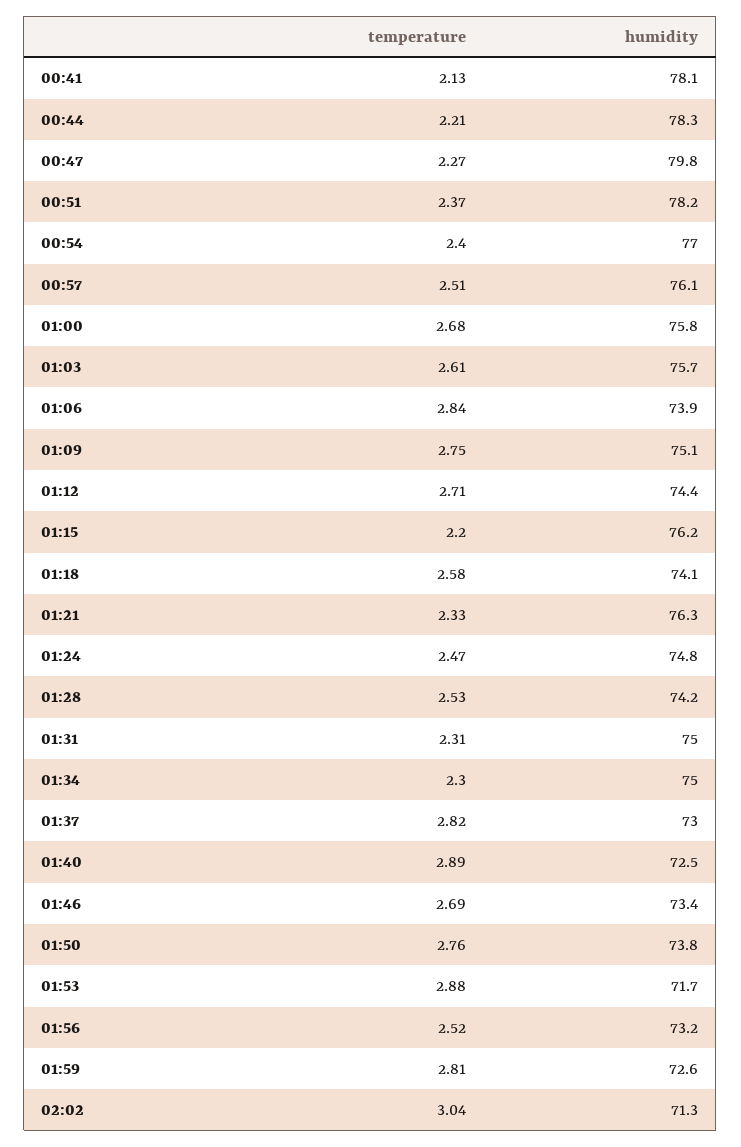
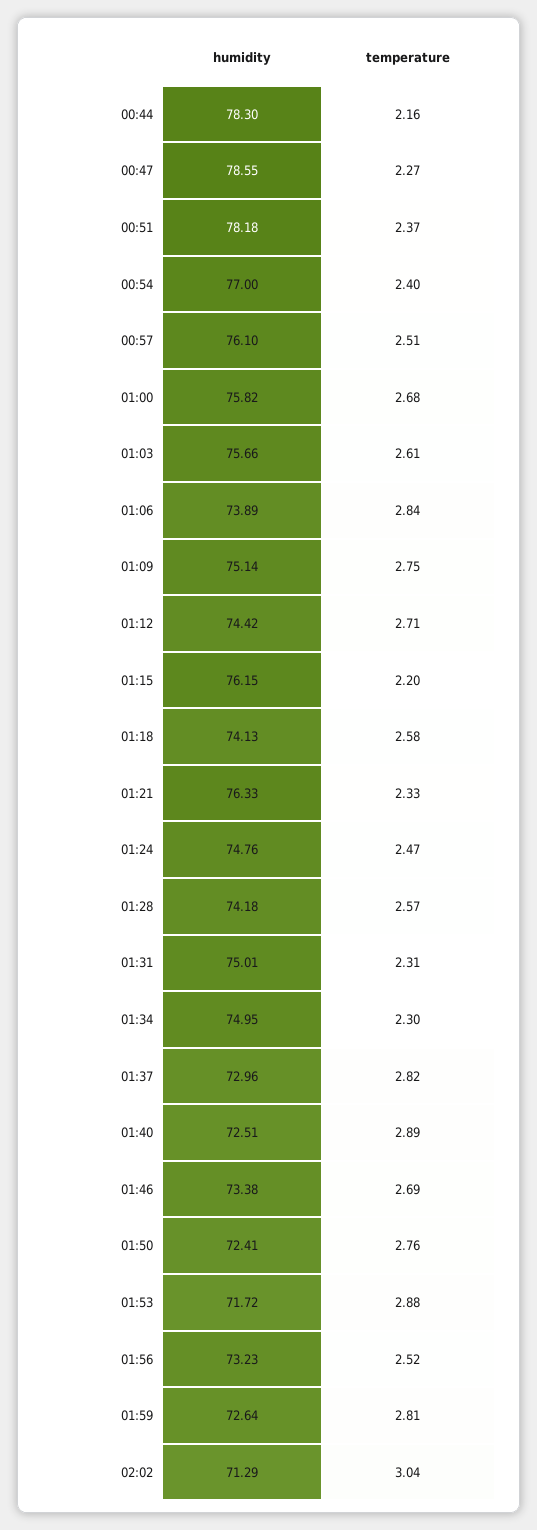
  {
    "temperature": {
-     "00:41": 2.13,
-     "00:44": 2.21,
+     "00:44": 2.16,
      "00:47": 2.27,
      "00:51": 2.37,
      "00:54": 2.4,
      "00:57": 2.51,
      "01:00": 2.68,
      "01:03": 2.61,
      "01:06": 2.84,
      "01:09": 2.75,
      "01:12": 2.71,
      "01:15": 2.2,
      "01:18": 2.58,
      "01:21": 2.33,
      "01:24": 2.47,
-     "01:28": 2.53,
+     "01:28": 2.57,
      "01:31": 2.31,
      "01:34": 2.3,
      "01:37": 2.82,
      "01:40": 2.89,
      "01:46": 2.69,
      "01:50": 2.76,
      "01:53": 2.88,
      "01:56": 2.52,
      "01:59": 2.81,
      "02:02": 3.04
    },
    "humidity": {
-     "00:41": 78.1,
      "00:44": 78.3,
-     "00:47": 79.8,
+     "00:47": 78.55,
      "00:51": 78.18,
      "00:54": 77,
      "00:57": 76.1,
      "01:00": 75.82,
      "01:03": 75.66,
      "01:06": 73.89,
      "01:09": 75.14,
      "01:12": 74.42,
      "01:15": 76.15,
      "01:18": 74.13,
      "01:21": 76.33,
      "01:24": 74.76,
      "01:28": 74.18,
      "01:31": 75.01,
      "01:34": 74.95,
      "01:37": 72.96,
      "01:40": 72.51,
      "01:46": 73.38,
-     "01:50": 73.8,
+     "01:50": 72.41,
      "01:53": 71.72,
      "01:56": 73.23,
      "01:59": 72.64,
      "02:02": 71.29
    }
  }

